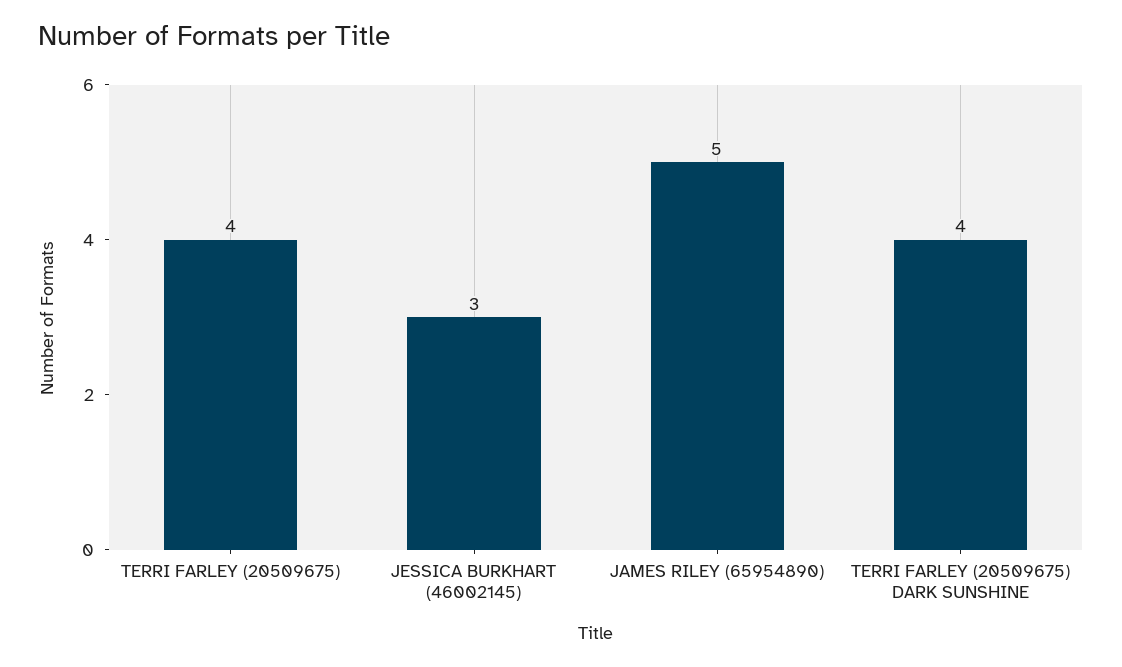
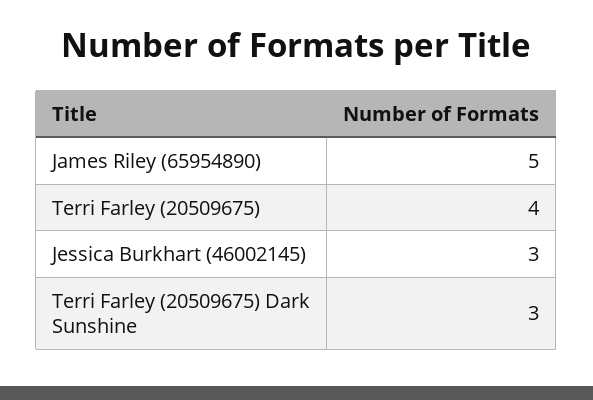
  {
    "TERRI FARLEY (20509675)": 4,
    "JESSICA BURKHART (46002145)": 3,
    "JAMES RILEY (65954890)": 5,
-   "TERRI FARLEY (20509675) DARK SUNSHINE": 4
+   "TERRI FARLEY (20509675) DARK SUNSHINE": 3
  }

